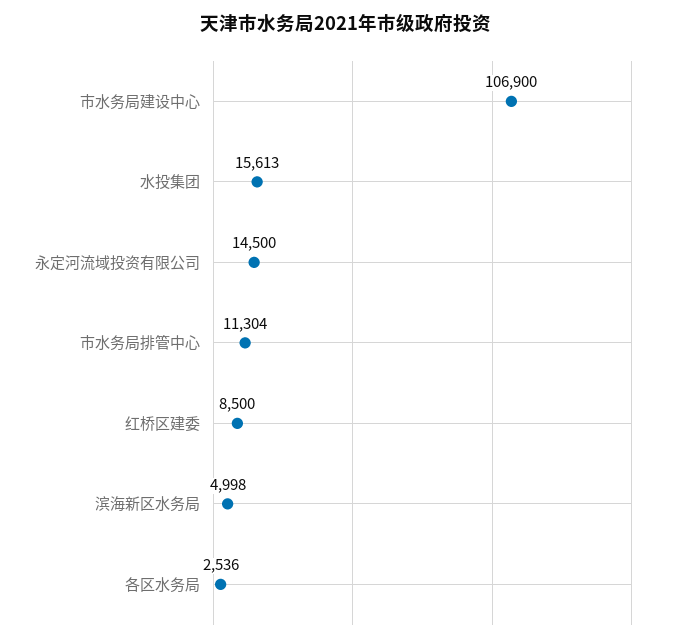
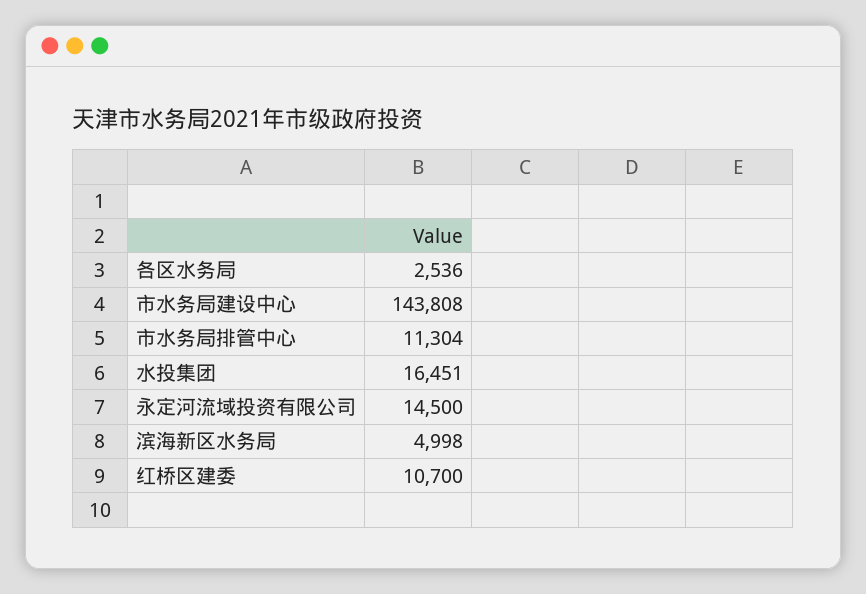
  {
-   "市水务局建设中心": 106900,
+   "市水务局建设中心": 143808,
-   "水投集团": 15613,
+   "水投集团": 16451,
    "永定河流域投资有限公司": 14500,
    "市水务局排管中心": 11304,
-   "红桥区建委": 8500,
+   "红桥区建委": 10700,
    "滨海新区水务局": 4998,
    "各区水务局": 2536
  }

